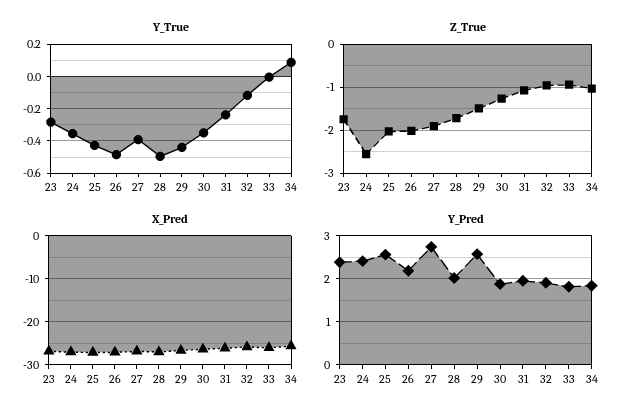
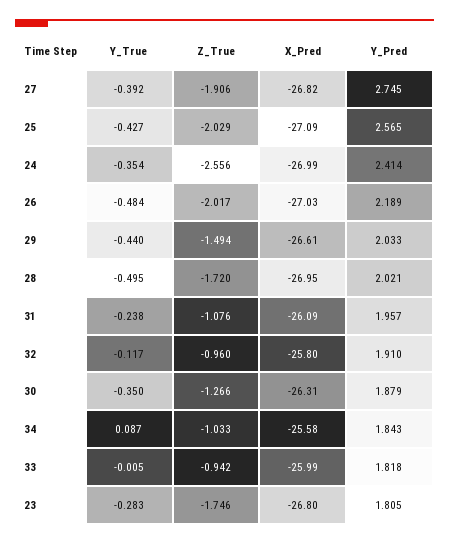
  {
    "Y_True": {
      "23": -0.283,
      "24": -0.354,
      "25": -0.427,
      "26": -0.484,
      "27": -0.392,
      "28": -0.495,
      "29": -0.44,
      "30": -0.35,
      "31": -0.238,
      "32": -0.117,
      "33": -0.005,
      "34": 0.087
    },
    "Z_True": {
      "23": -1.746,
      "24": -2.556,
      "25": -2.029,
      "26": -2.017,
      "27": -1.906,
      "28": -1.72,
      "29": -1.494,
      "30": -1.266,
      "31": -1.076,
      "32": -0.96,
      "33": -0.942,
      "34": -1.033
    },
    "X_Pred": {
      "23": -26.8,
      "24": -26.99,
      "25": -27.09,
      "26": -27.03,
      "27": -26.82,
      "28": -26.95,
      "29": -26.61,
      "30": -26.31,
      "31": -26.09,
      "32": -25.8,
      "33": -25.99,
      "34": -25.58
    },
    "Y_Pred": {
-     "23": 2.4,
+     "23": 1.805,
      "24": 2.414,
      "25": 2.565,
      "26": 2.189,
      "27": 2.745,
      "28": 2.021,
-     "29": 2.6,
+     "29": 2.033,
      "30": 1.879,
      "31": 1.957,
      "32": 1.91,
      "33": 1.818,
      "34": 1.843
    }
  }

